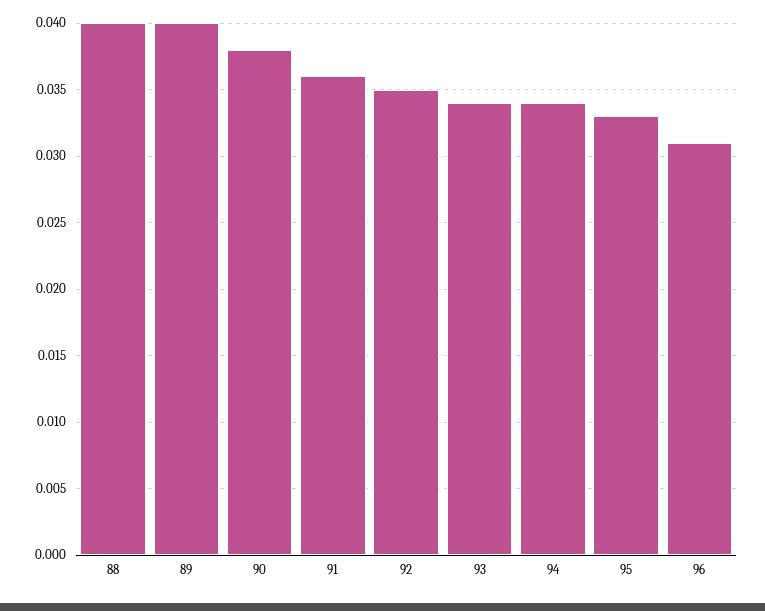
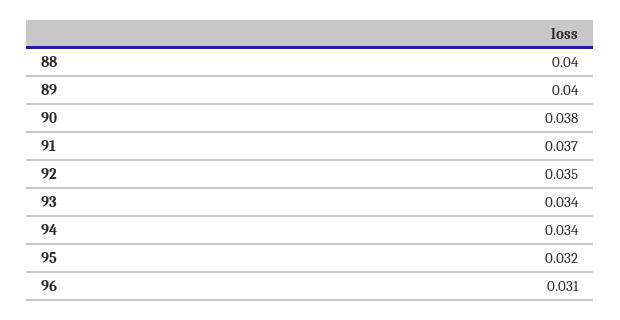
  {
    "88": 0.04,
    "89": 0.04,
    "90": 0.038,
-   "91": 0.036,
+   "91": 0.037,
    "92": 0.035,
    "93": 0.034,
    "94": 0.034,
-   "95": 0.033,
+   "95": 0.032,
    "96": 0.031
  }

